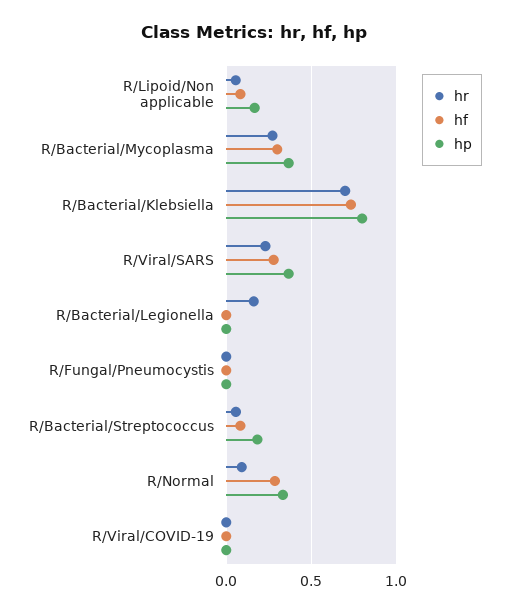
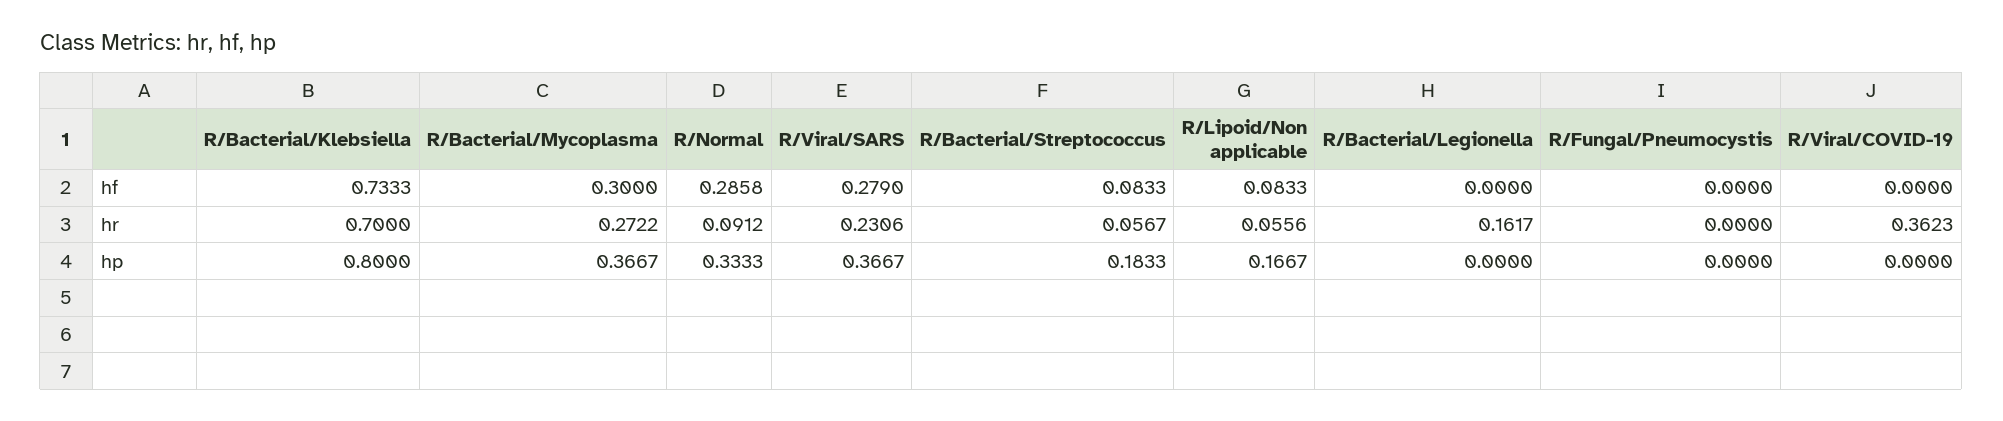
  {
    "hr": {
      "R/Lipoid/Non applicable": 0.0556,
      "R/Bacterial/Mycoplasma": 0.2722,
      "R/Bacterial/Klebsiella": 0.7,
      "R/Viral/SARS": 0.2306,
      "R/Bacterial/Legionella": 0.1617,
      "R/Fungal/Pneumocystis": 0,
      "R/Bacterial/Streptococcus": 0.0567,
      "R/Normal": 0.0912,
-     "R/Viral/COVID-19": 0
+     "R/Viral/COVID-19": 0.3623
    },
    "hf": {
      "R/Lipoid/Non applicable": 0.0833,
      "R/Bacterial/Mycoplasma": 0.3,
      "R/Bacterial/Klebsiella": 0.7333,
      "R/Viral/SARS": 0.279,
      "R/Bacterial/Legionella": 0,
      "R/Fungal/Pneumocystis": 0,
      "R/Bacterial/Streptococcus": 0.0833,
      "R/Normal": 0.2858,
      "R/Viral/COVID-19": 0
    },
    "hp": {
      "R/Lipoid/Non applicable": 0.1667,
      "R/Bacterial/Mycoplasma": 0.3667,
      "R/Bacterial/Klebsiella": 0.8,
      "R/Viral/SARS": 0.3667,
      "R/Bacterial/Legionella": 0,
      "R/Fungal/Pneumocystis": 0,
      "R/Bacterial/Streptococcus": 0.1833,
      "R/Normal": 0.3333,
      "R/Viral/COVID-19": 0
    }
  }

